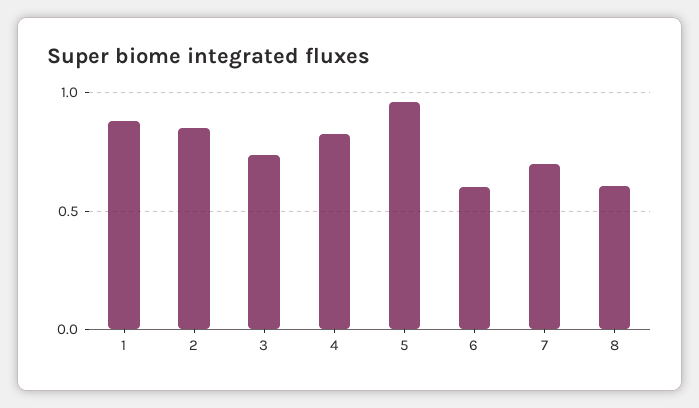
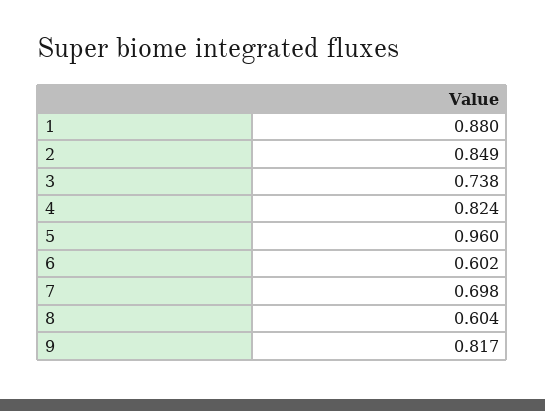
  {
    "1": 0.88,
    "2": 0.849,
    "3": 0.738,
    "4": 0.824,
    "5": 0.96,
    "6": 0.602,
    "7": 0.698,
-   "8": 0.604
+   "8": 0.604,
+   "9": 0.817
  }

